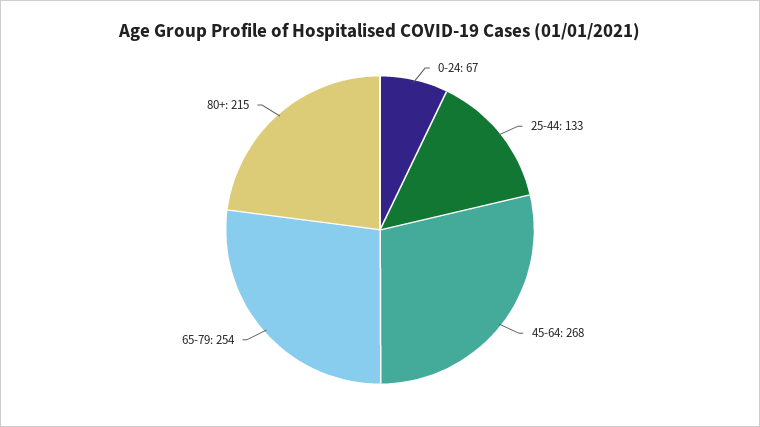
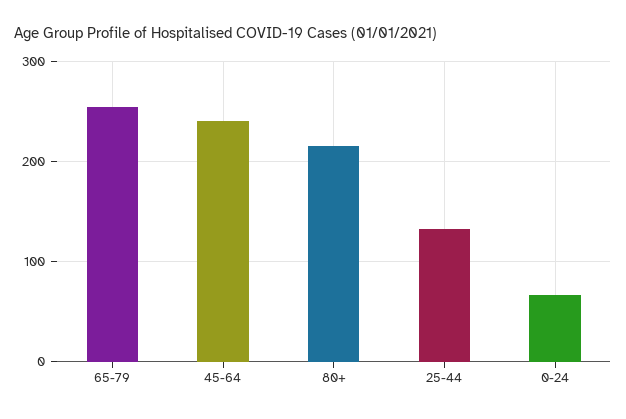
  {
    "0-24": 67,
    "25-44": 133,
-   "45-64": 268,
+   "45-64": 240,
    "65-79": 254,
    "80+": 215
  }

